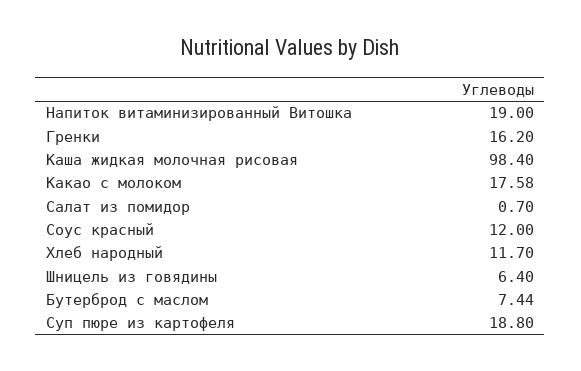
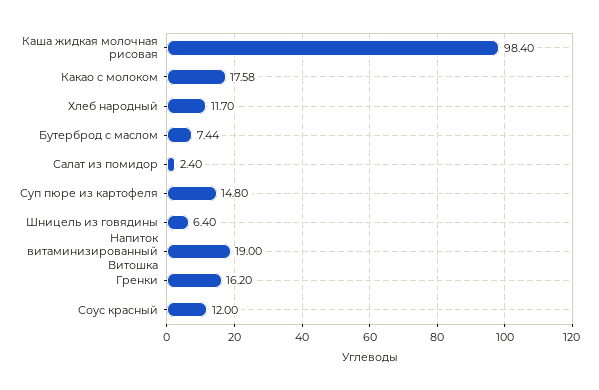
  {
    "Напиток витаминизированный Витошка": 19,
    "Гренки": 16.2,
    "Каша жидкая молочная рисовая": 98.4,
    "Какао с молоком": 17.58,
-   "Салат из помидор": 0.7,
+   "Салат из помидор": 2.4,
    "Соус красный": 12,
    "Хлеб народный": 11.7,
    "Шницель из говядины": 6.4,
    "Бутерброд с маслом": 7.44,
-   "Суп пюре из картофеля": 18.8
+   "Суп пюре из картофеля": 14.8
  }

